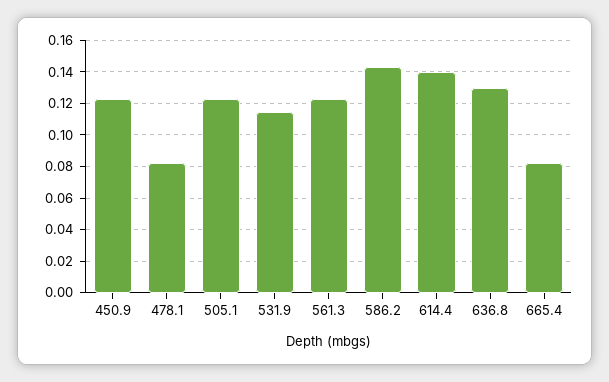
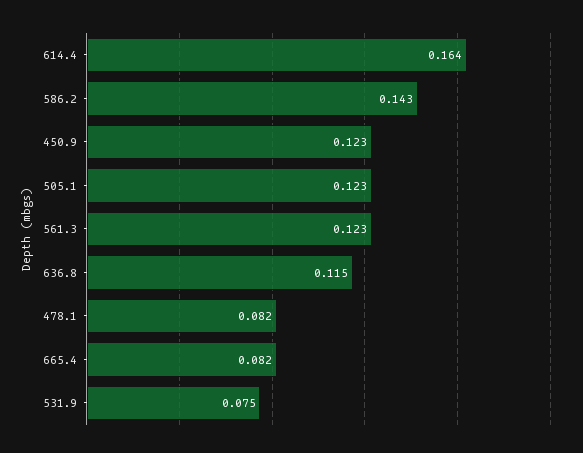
  {
    "450.9": 0.123,
    "478.1": 0.082,
    "505.1": 0.123,
-   "531.9": 0.115,
+   "531.9": 0.075,
    "561.3": 0.123,
    "586.2": 0.143,
-   "614.4": 0.14,
+   "614.4": 0.164,
-   "636.8": 0.13,
+   "636.8": 0.115,
    "665.4": 0.082
  }

